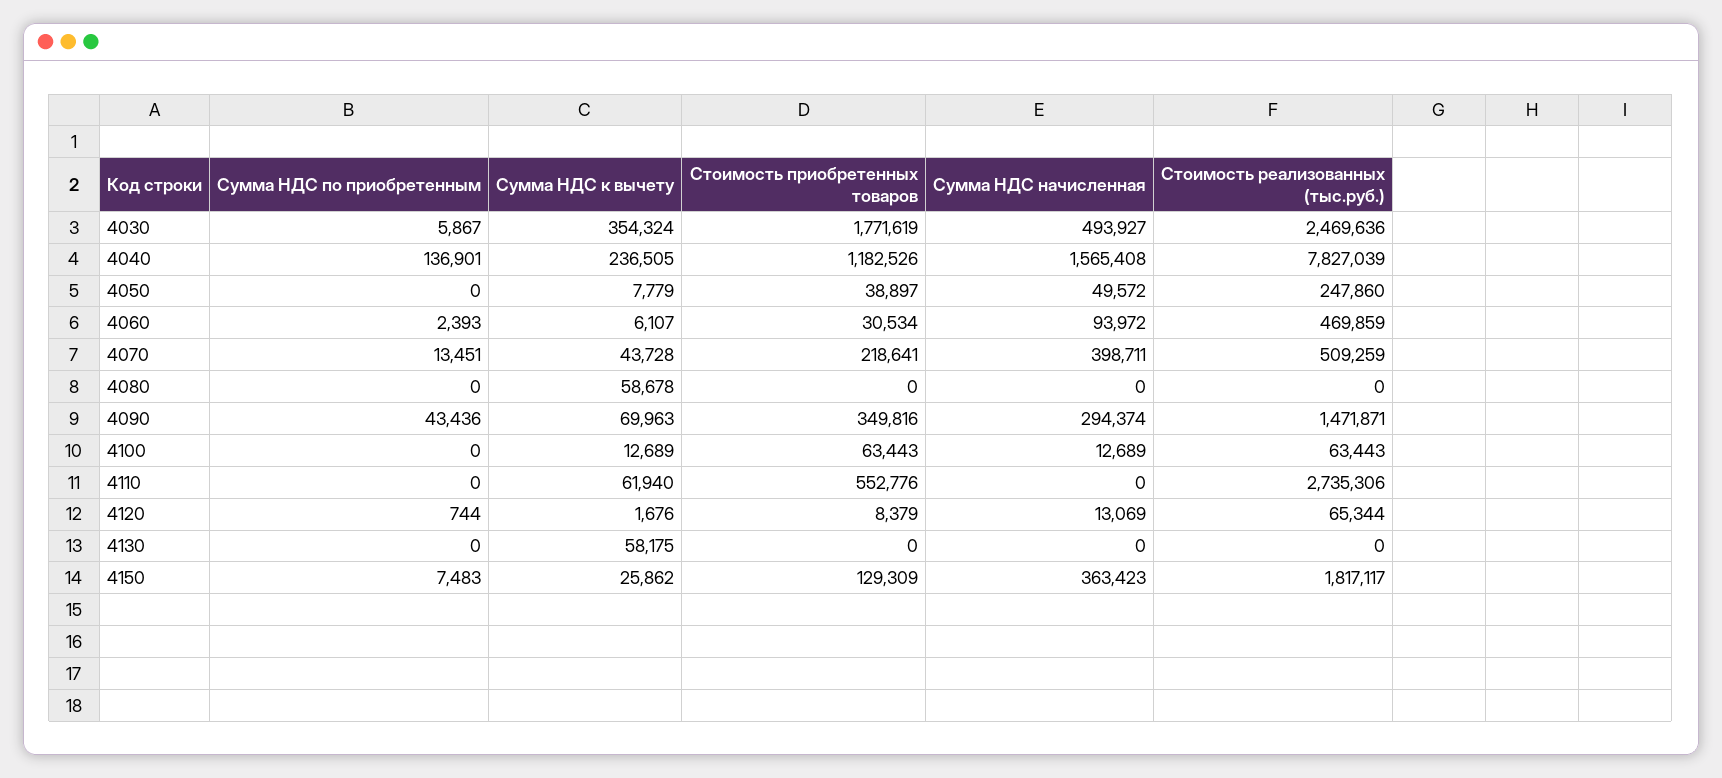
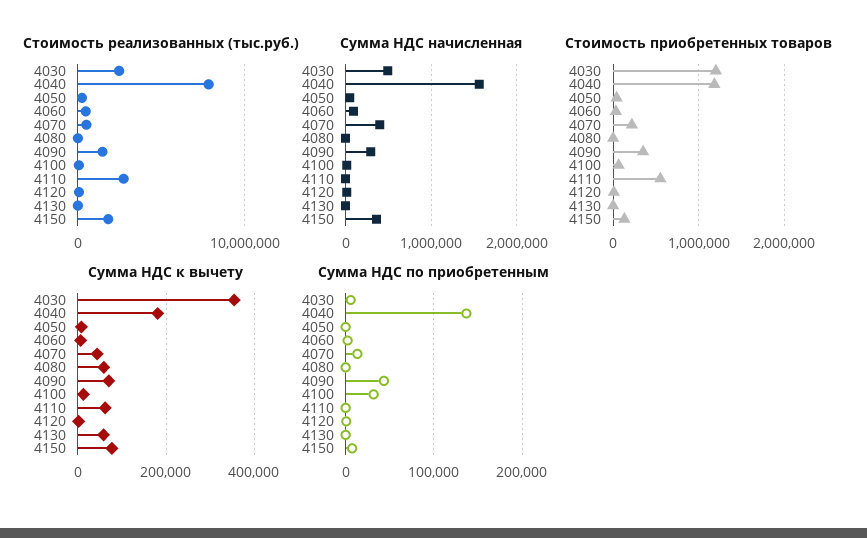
  {
    "Сумма НДС по приобретенным": {
      "4030": 5867,
      "4040": 136901,
      "4050": 0,
      "4060": 2393,
      "4070": 13451,
      "4080": 0,
      "4090": 43436,
-     "4100": 0,
+     "4100": 30000,
      "4110": 0,
      "4120": 744,
      "4130": 0,
      "4150": 7483
    },
    "Сумма НДС к вычету": {
      "4030": 354324,
-     "4040": 236505,
+     "4040": 180000,
      "4050": 7779,
      "4060": 6107,
      "4070": 43728,
      "4080": 58678,
      "4090": 69963,
      "4100": 12689,
      "4110": 61940,
      "4120": 1676,
      "4130": 58175,
-     "4150": 25862
+     "4150": 80000
    },
    "Стоимость приобретенных товаров": {
-     "4030": 1771619,
+     "4030": 1200000,
      "4040": 1182526,
      "4050": 38897,
      "4060": 30534,
      "4070": 218641,
      "4080": 0,
      "4090": 349816,
      "4100": 63443,
      "4110": 552776,
      "4120": 8379,
      "4130": 0,
      "4150": 129309
    },
    "Сумма НДС начисленная": {
      "4030": 493927,
      "4040": 1565408,
      "4050": 49572,
      "4060": 93972,
      "4070": 398711,
      "4080": 0,
      "4090": 294374,
      "4100": 12689,
      "4110": 0,
      "4120": 13069,
      "4130": 0,
      "4150": 363423
    },
    "Стоимость реализованных (тыс.руб.)": {
      "4030": 2469636,
      "4040": 7827039,
      "4050": 247860,
      "4060": 469859,
      "4070": 509259,
      "4080": 0,
      "4090": 1471871,
      "4100": 63443,
      "4110": 2735306,
      "4120": 65344,
      "4130": 0,
      "4150": 1817117
    }
  }

